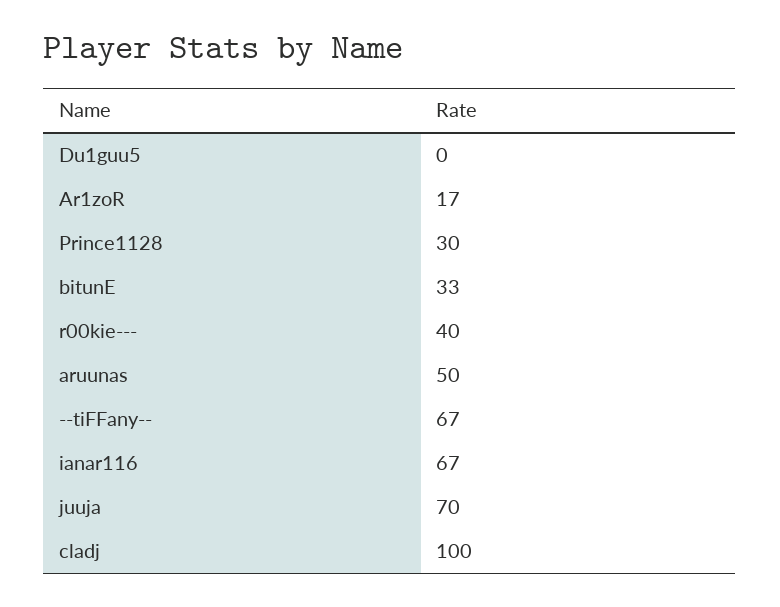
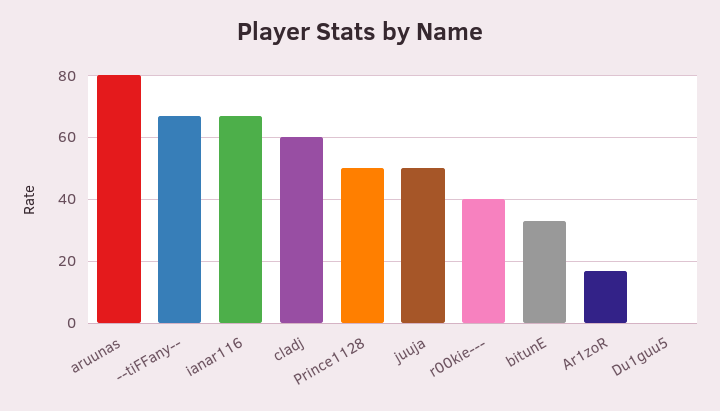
  {
    "Du1guu5": 0,
    "Ar1zoR": 17,
-   "Prince1128": 30,
+   "Prince1128": 50,
    "bitunE": 33,
    "r00kie---": 40,
-   "aruunas": 50,
+   "aruunas": 80,
    "--tiFFany--": 67,
    "ianar116": 67,
-   "juuja": 70,
+   "juuja": 50,
-   "cladj": 100
+   "cladj": 60
  }

